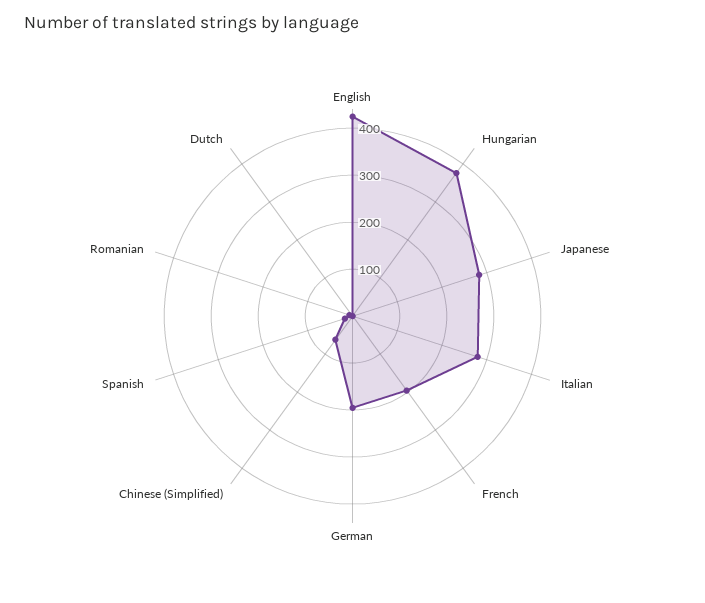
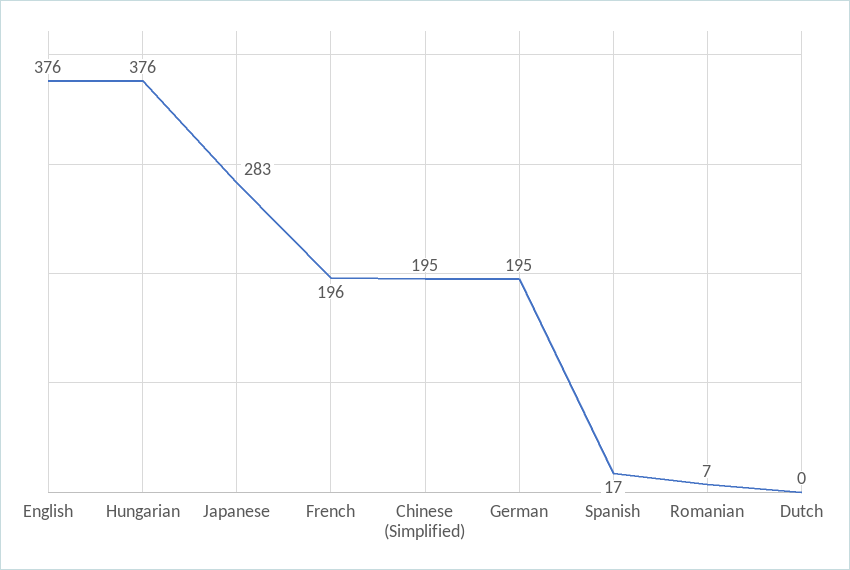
  {
-   "English": 420,
+   "English": 376,
    "Hungarian": 376,
    "Japanese": 283,
-   "Italian": 280,
    "French": 196,
    "German": 195,
-   "Chinese (Simplified)": 60,
+   "Chinese (Simplified)": 195,
    "Spanish": 17,
    "Romanian": 7,
    "Dutch": 0
  }

